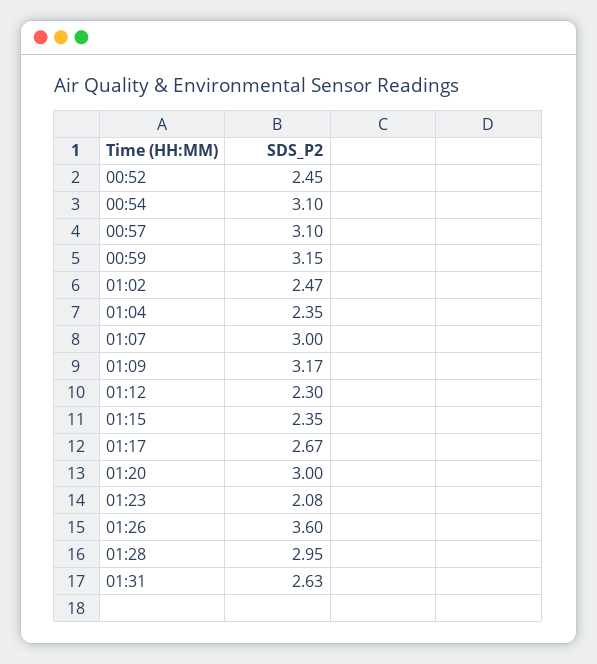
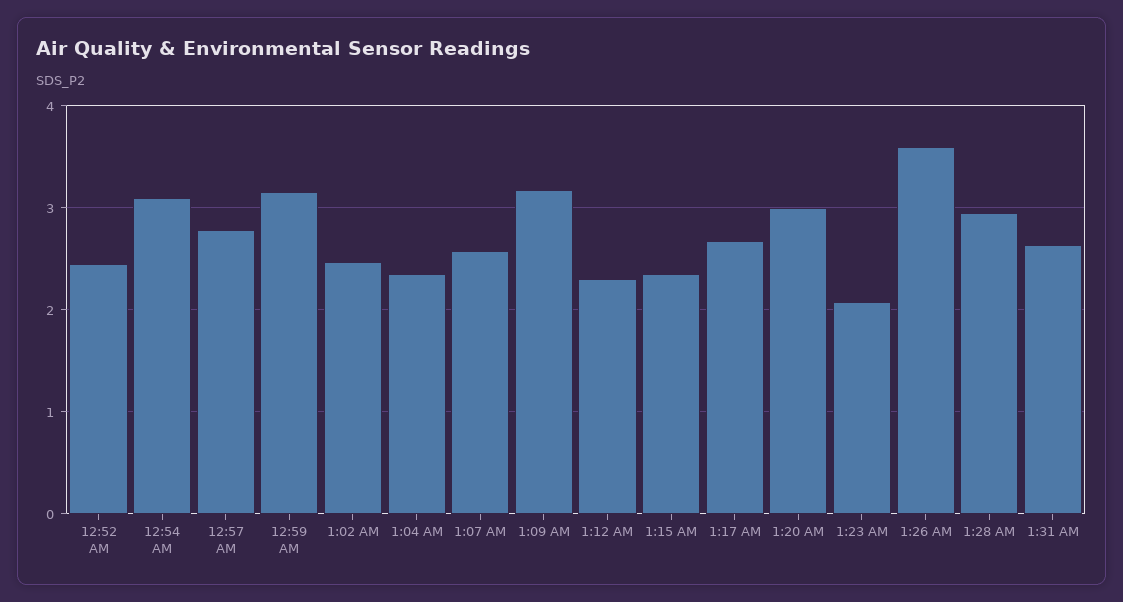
  {
    "00:52": 2.45,
    "00:54": 3.1,
-   "00:57": 3.1,
+   "00:57": 2.8,
    "00:59": 3.15,
    "01:02": 2.47,
    "01:04": 2.35,
-   "01:07": 3,
+   "01:07": 2.6,
    "01:09": 3.17,
    "01:12": 2.3,
    "01:15": 2.35,
    "01:17": 2.67,
    "01:20": 3,
    "01:23": 2.08,
    "01:26": 3.6,
    "01:28": 2.95,
    "01:31": 2.63
  }

